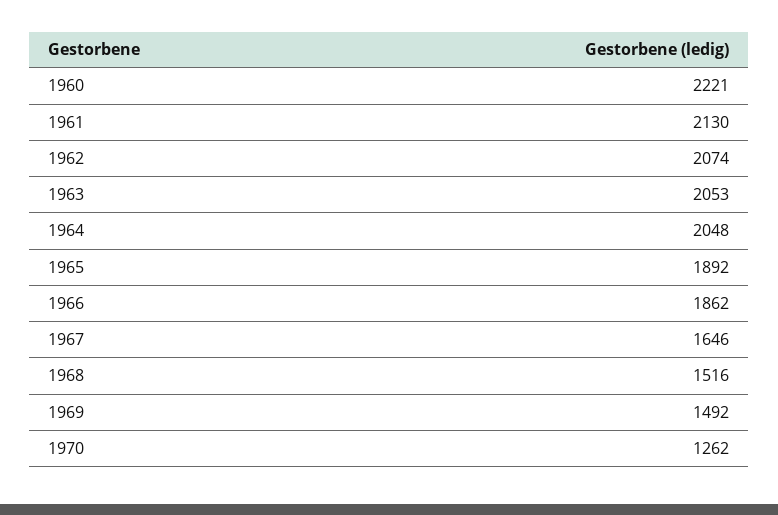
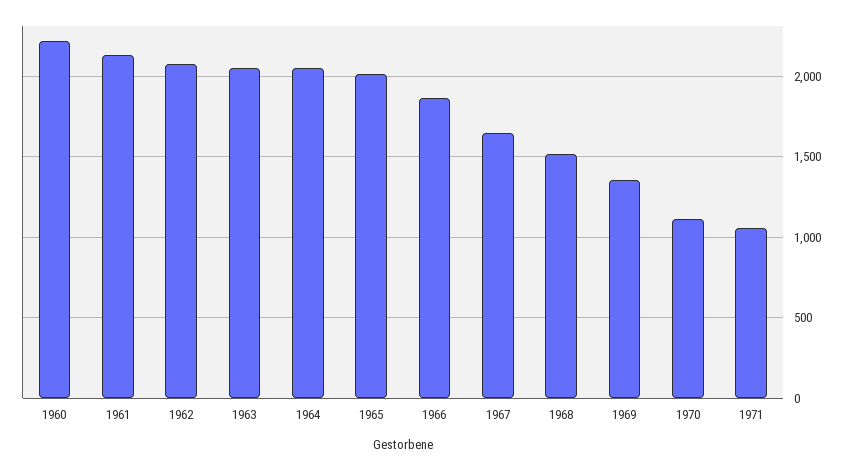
  {
    "1960": 2221,
    "1961": 2130,
    "1962": 2074,
    "1963": 2053,
    "1964": 2048,
-   "1965": 1892,
+   "1965": 2000,
    "1966": 1862,
    "1967": 1646,
    "1968": 1516,
-   "1969": 1492,
+   "1969": 1350,
-   "1970": 1262
+   "1970": 1100,
+   "1971": 1050
  }

